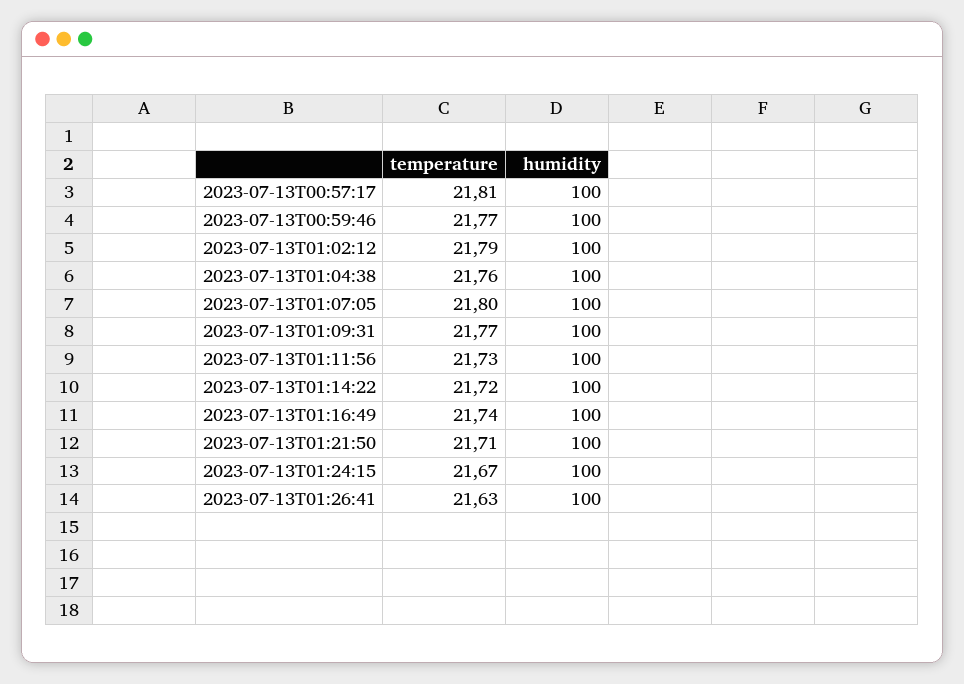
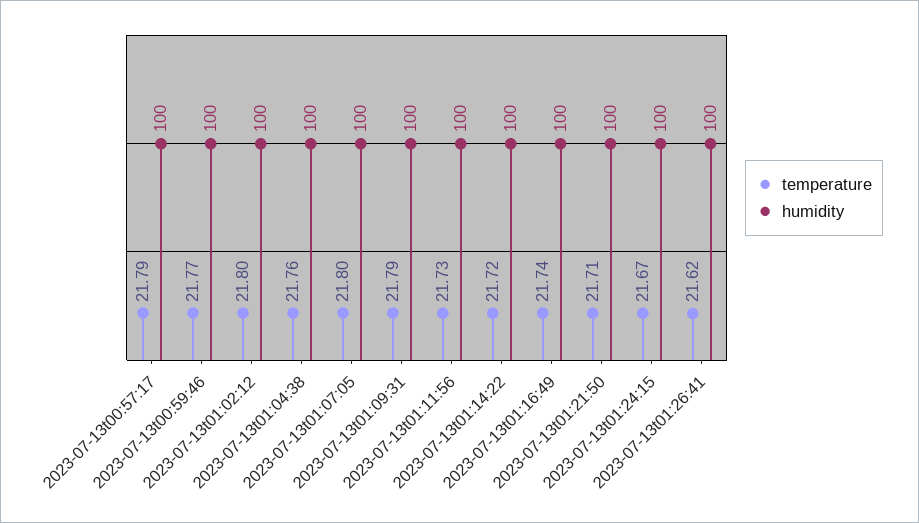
  {
    "temperature": {
-     "2023-07-13T00:57:17": 21.81,
+     "2023-07-13T00:57:17": 21.79,
      "2023-07-13T00:59:46": 21.77,
-     "2023-07-13T01:02:12": 21.79,
+     "2023-07-13T01:02:12": 21.8,
      "2023-07-13T01:04:38": 21.76,
      "2023-07-13T01:07:05": 21.8,
-     "2023-07-13T01:09:31": 21.77,
+     "2023-07-13T01:09:31": 21.79,
      "2023-07-13T01:11:56": 21.73,
      "2023-07-13T01:14:22": 21.72,
      "2023-07-13T01:16:49": 21.74,
      "2023-07-13T01:21:50": 21.71,
      "2023-07-13T01:24:15": 21.67,
-     "2023-07-13T01:26:41": 21.63
+     "2023-07-13T01:26:41": 21.62
    },
    "humidity": {
      "2023-07-13T00:57:17": 100,
      "2023-07-13T00:59:46": 100,
      "2023-07-13T01:02:12": 100,
      "2023-07-13T01:04:38": 100,
      "2023-07-13T01:07:05": 100,
      "2023-07-13T01:09:31": 100,
      "2023-07-13T01:11:56": 100,
      "2023-07-13T01:14:22": 100,
      "2023-07-13T01:16:49": 100,
      "2023-07-13T01:21:50": 100,
      "2023-07-13T01:24:15": 100,
      "2023-07-13T01:26:41": 100
    }
  }

